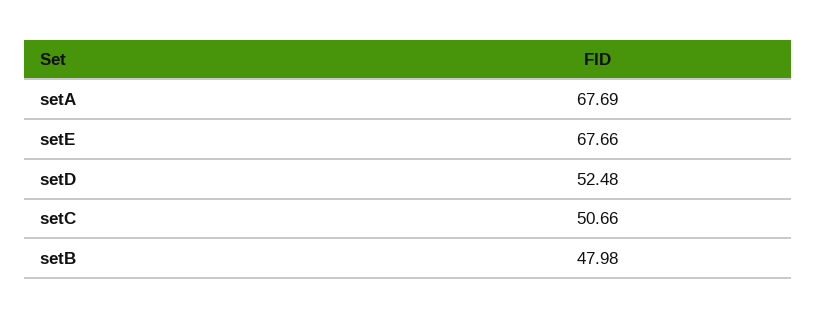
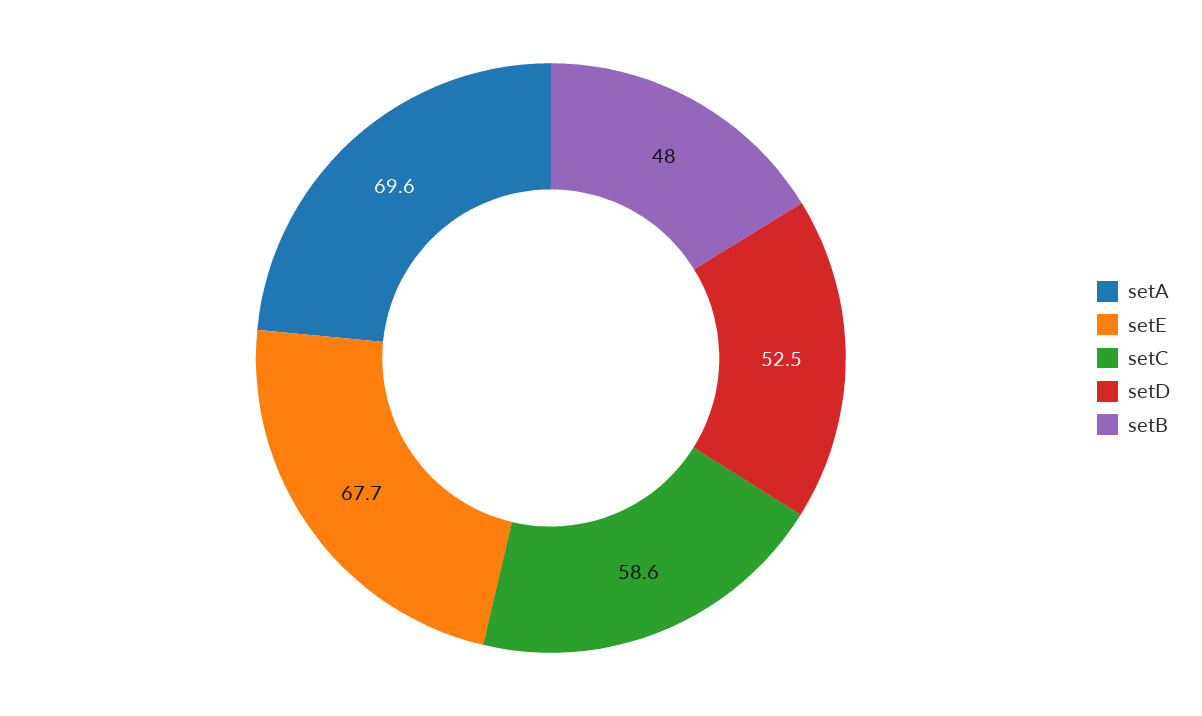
  {
-   "setA": 67.69,
+   "setA": 69.6,
    "setE": 67.66,
    "setD": 52.48,
-   "setC": 50.66,
+   "setC": 58.6,
    "setB": 47.98
  }

